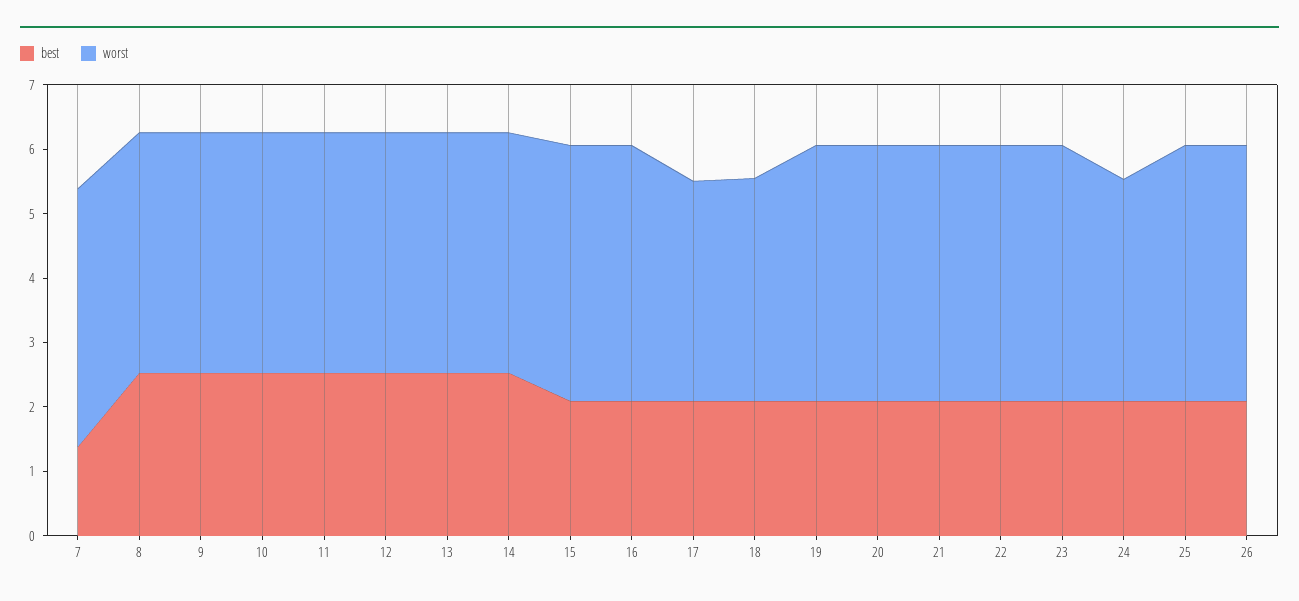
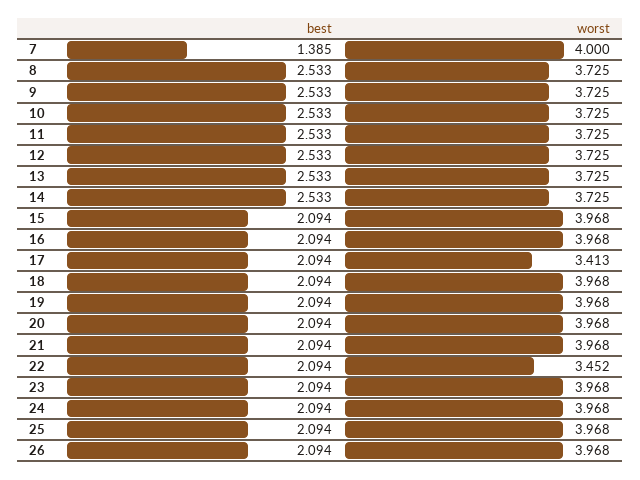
  {
    "best": {
      "7": 1.385,
      "8": 2.533,
      "9": 2.533,
      "10": 2.533,
      "11": 2.533,
      "12": 2.533,
      "13": 2.533,
      "14": 2.533,
      "15": 2.094,
      "16": 2.094,
      "17": 2.094,
      "18": 2.094,
      "19": 2.094,
      "20": 2.094,
      "21": 2.094,
      "22": 2.094,
      "23": 2.094,
      "24": 2.094,
      "25": 2.094,
      "26": 2.094
    },
    "worst": {
      "7": 4,
      "8": 3.725,
      "9": 3.725,
      "10": 3.725,
      "11": 3.725,
      "12": 3.725,
      "13": 3.725,
      "14": 3.725,
      "15": 3.968,
      "16": 3.968,
      "17": 3.413,
-     "18": 3.4,
+     "18": 3.968,
      "19": 3.968,
      "20": 3.968,
      "21": 3.968,
-     "22": 4,
+     "22": 3.452,
      "23": 3.968,
-     "24": 3.4,
+     "24": 3.968,
      "25": 3.968,
      "26": 3.968
    }
  }

